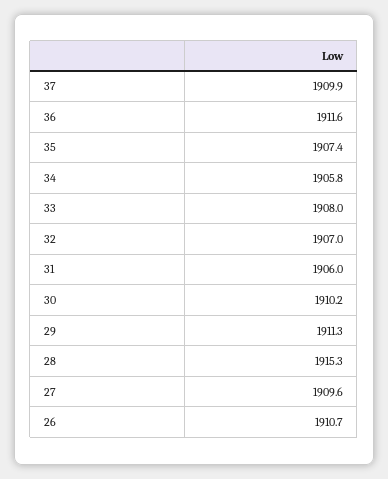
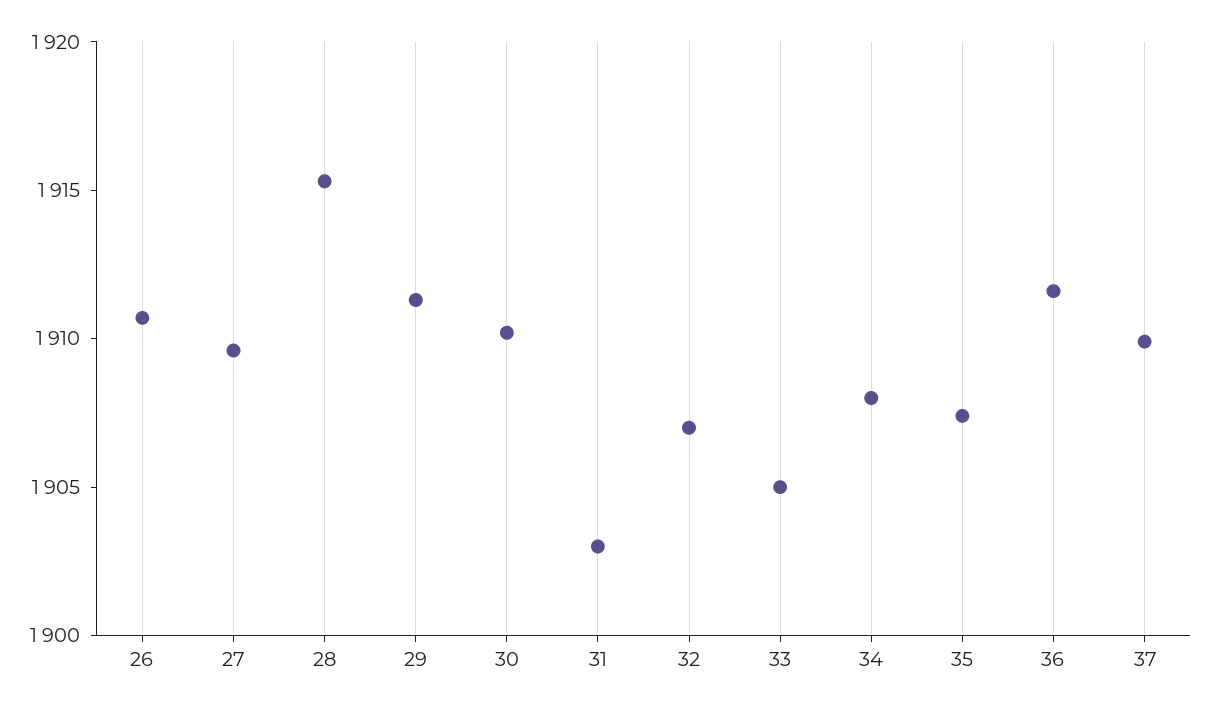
  {
    "37": 1909.9,
    "36": 1911.6,
    "35": 1907.4,
-   "34": 1905.8,
+   "34": 1908,
-   "33": 1908,
+   "33": 1905,
    "32": 1907,
-   "31": 1906,
+   "31": 1903,
    "30": 1910.2,
    "29": 1911.3,
    "28": 1915.3,
    "27": 1909.6,
    "26": 1910.7
  }

